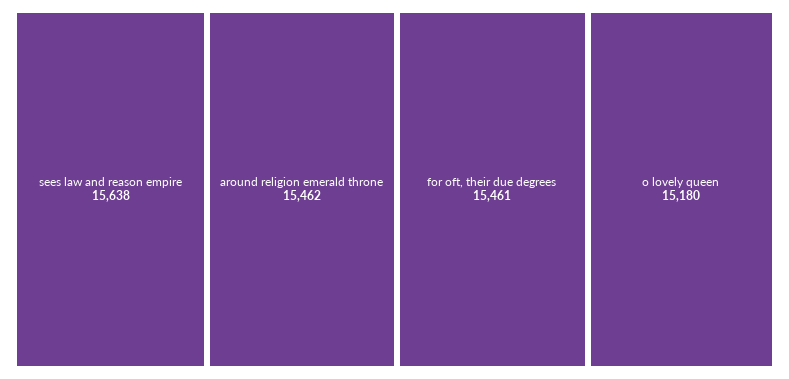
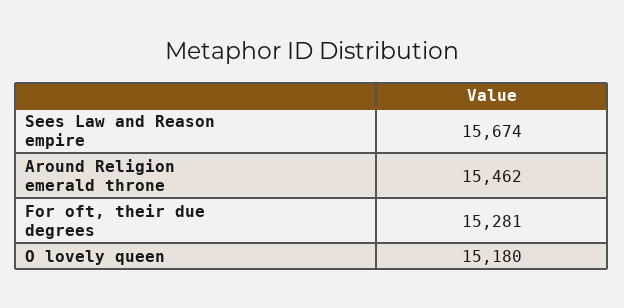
  {
-   "sees law and reason empire": 15638,
+   "sees law and reason empire": 15674,
    "around religion emerald throne": 15462,
-   "for oft, their due degrees": 15461,
+   "for oft, their due degrees": 15281,
    "o lovely queen": 15180
  }

